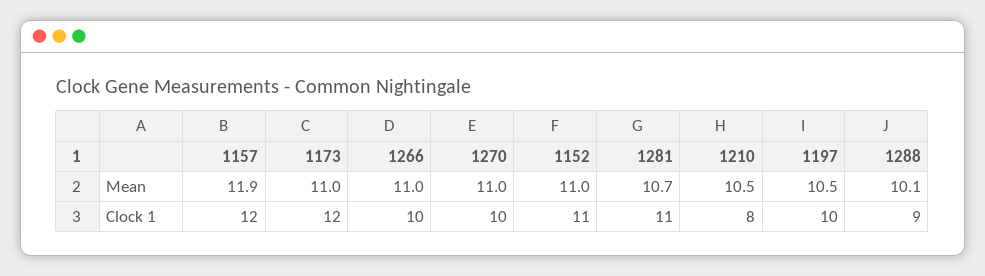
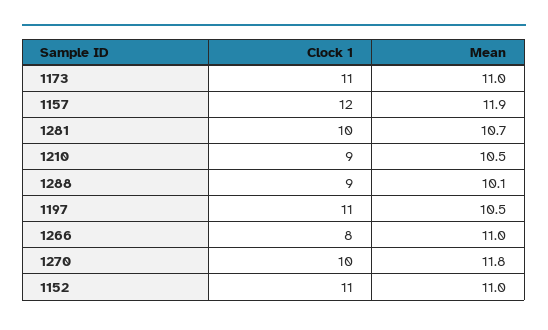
  {
    "1157": {
      "Mean": 11.9,
      "Clock 1": 12
    },
    "1173": {
      "Mean": 11,
-     "Clock 1": 12
+     "Clock 1": 11
    },
    "1266": {
      "Mean": 11,
-     "Clock 1": 10
+     "Clock 1": 8
    },
    "1270": {
-     "Mean": 11,
+     "Mean": 11.8,
      "Clock 1": 10
    },
    "1152": {
      "Mean": 11,
      "Clock 1": 11
    },
    "1281": {
      "Mean": 10.7,
-     "Clock 1": 11
+     "Clock 1": 10
    },
    "1210": {
      "Mean": 10.5,
-     "Clock 1": 8
+     "Clock 1": 9
    },
    "1197": {
      "Mean": 10.5,
-     "Clock 1": 10
+     "Clock 1": 11
    },
    "1288": {
      "Mean": 10.1,
      "Clock 1": 9
    }
  }

